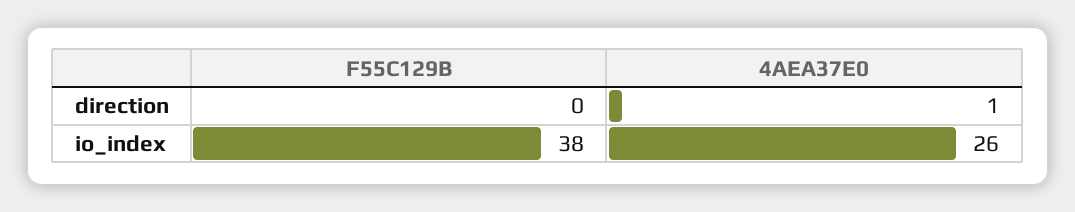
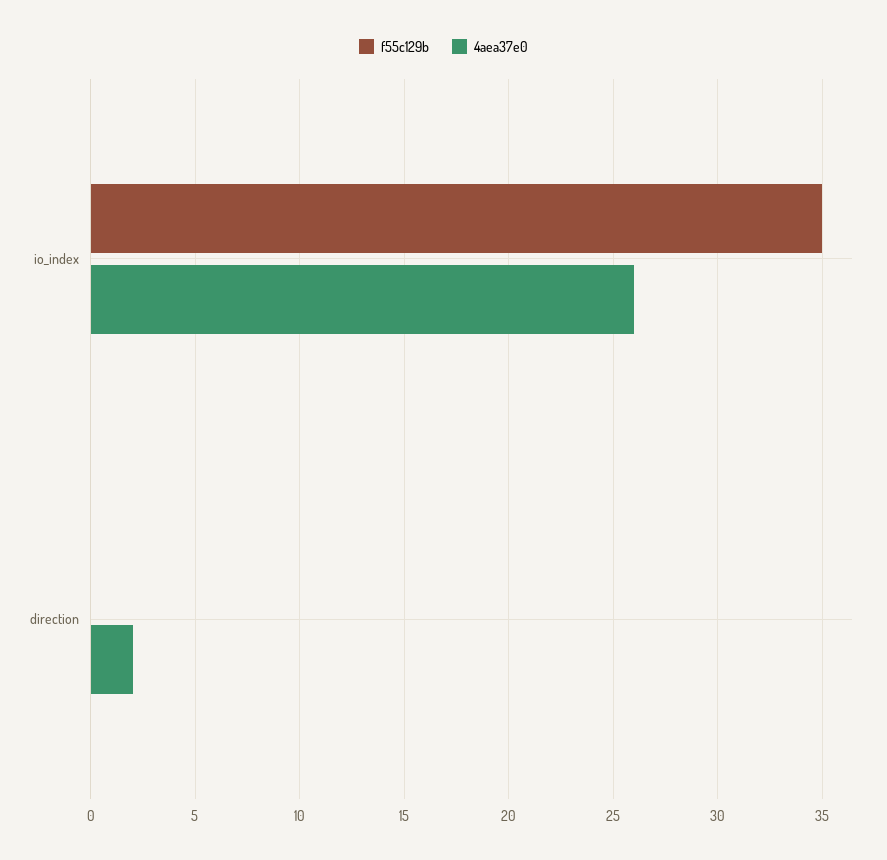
  {
    "F55C129B": {
      "direction": 0,
-     "io_index": 38
+     "io_index": 35
    },
    "4AEA37E0": {
-     "direction": 1,
+     "direction": 2,
      "io_index": 26
    }
  }

